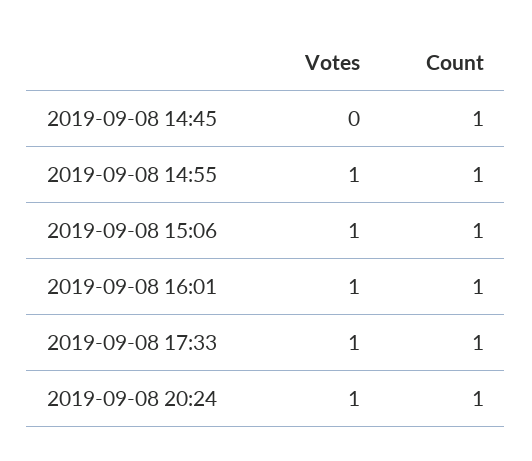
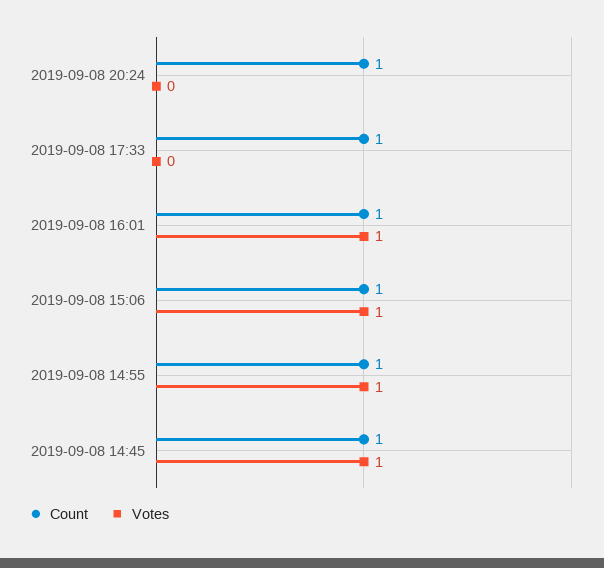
  {
    "Votes": {
-     "2019-09-08 14:45": 0,
+     "2019-09-08 14:45": 1,
      "2019-09-08 14:55": 1,
      "2019-09-08 15:06": 1,
      "2019-09-08 16:01": 1,
-     "2019-09-08 17:33": 1,
+     "2019-09-08 17:33": 0,
-     "2019-09-08 20:24": 1
+     "2019-09-08 20:24": 0
    },
    "Count": {
      "2019-09-08 14:45": 1,
      "2019-09-08 14:55": 1,
      "2019-09-08 15:06": 1,
      "2019-09-08 16:01": 1,
      "2019-09-08 17:33": 1,
      "2019-09-08 20:24": 1
    }
  }

